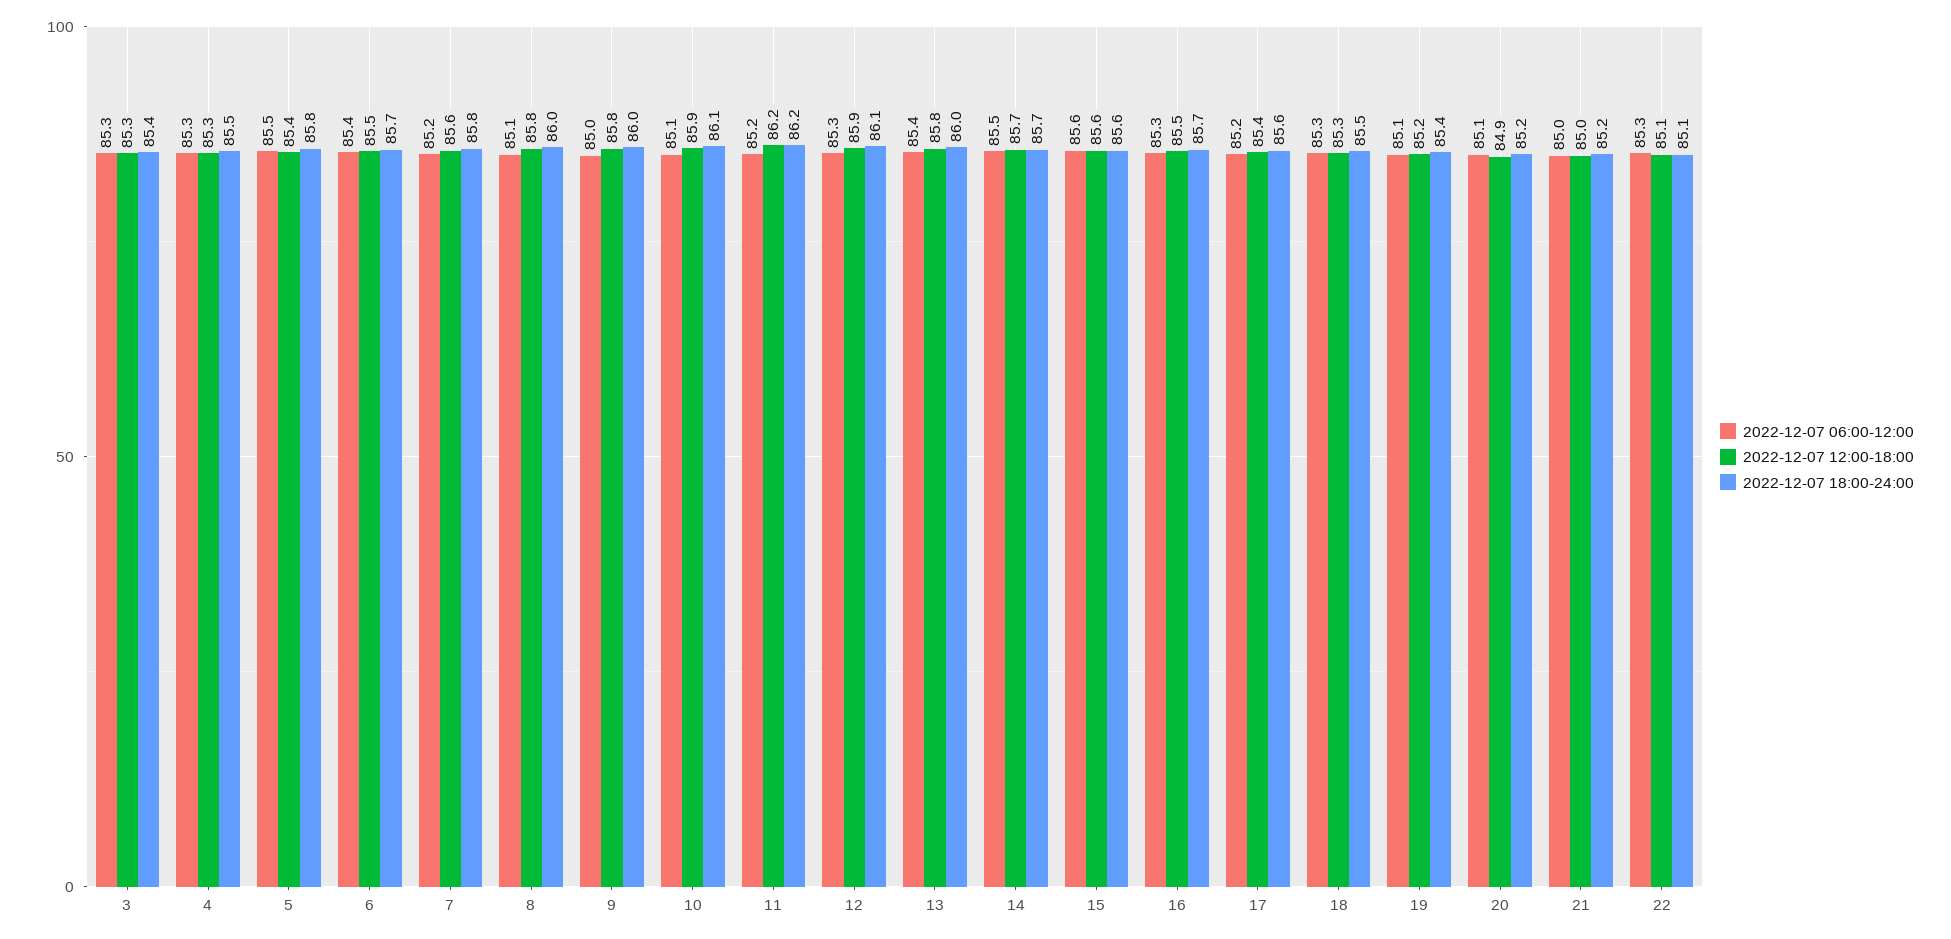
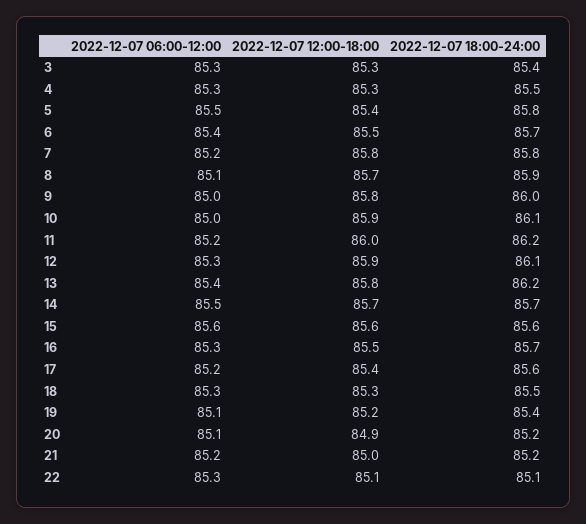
  {
    "2022-12-07 06:00-12:00": {
      "3": 85.3,
      "4": 85.3,
      "5": 85.5,
      "6": 85.4,
      "7": 85.2,
      "8": 85.1,
      "9": 85,
-     "10": 85.1,
+     "10": 85,
      "11": 85.2,
      "12": 85.3,
      "13": 85.4,
      "14": 85.5,
      "15": 85.6,
      "16": 85.3,
      "17": 85.2,
      "18": 85.3,
      "19": 85.1,
      "20": 85.1,
-     "21": 85,
+     "21": 85.2,
      "22": 85.3
    },
    "2022-12-07 12:00-18:00": {
      "3": 85.3,
      "4": 85.3,
      "5": 85.4,
      "6": 85.5,
-     "7": 85.6,
+     "7": 85.8,
-     "8": 85.8,
+     "8": 85.7,
      "9": 85.8,
      "10": 85.9,
-     "11": 86.2,
+     "11": 86,
      "12": 85.9,
      "13": 85.8,
      "14": 85.7,
      "15": 85.6,
      "16": 85.5,
      "17": 85.4,
      "18": 85.3,
      "19": 85.2,
      "20": 84.9,
      "21": 85,
      "22": 85.1
    },
    "2022-12-07 18:00-24:00": {
      "3": 85.4,
      "4": 85.5,
      "5": 85.8,
      "6": 85.7,
      "7": 85.8,
-     "8": 86,
+     "8": 85.9,
      "9": 86,
      "10": 86.1,
      "11": 86.2,
      "12": 86.1,
-     "13": 86,
+     "13": 86.2,
      "14": 85.7,
      "15": 85.6,
      "16": 85.7,
      "17": 85.6,
      "18": 85.5,
      "19": 85.4,
      "20": 85.2,
      "21": 85.2,
      "22": 85.1
    }
  }

